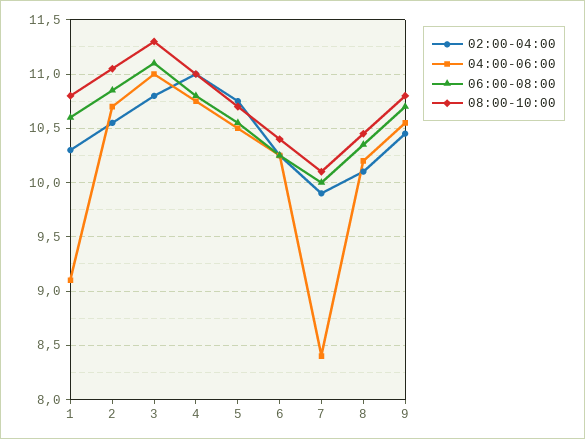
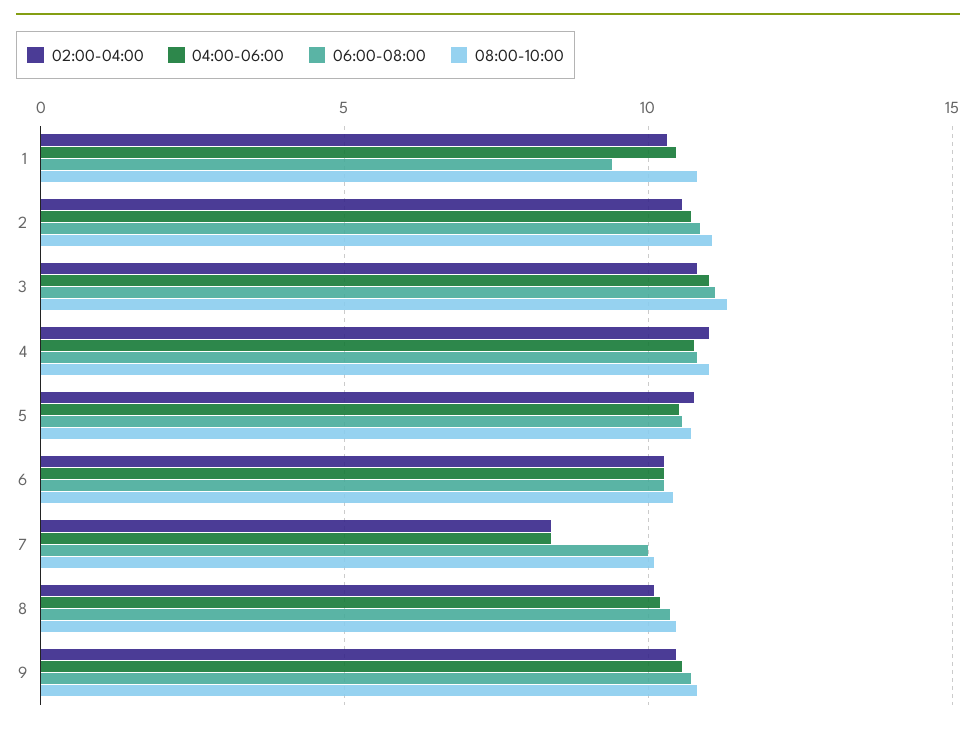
  {
    "02:00-04:00": {
      "1": 10.3,
      "2": 10.6,
      "3": 10.8,
      "4": 11,
      "5": 10.8,
      "6": 10.3,
-     "7": 9.9,
+     "7": 8.5,
      "8": 10.1,
      "9": 10.5
    },
    "04:00-06:00": {
-     "1": 9.1,
+     "1": 10.5,
      "2": 10.7,
      "3": 11,
      "4": 10.8,
      "5": 10.5,
      "6": 10.3,
      "7": 8.4,
      "8": 10.2,
      "9": 10.6
    },
    "06:00-08:00": {
-     "1": 10.6,
+     "1": 9.5,
      "2": 10.9,
      "3": 11.1,
      "4": 10.8,
      "5": 10.6,
      "6": 10.3,
      "7": 10,
      "8": 10.4,
      "9": 10.7
    },
    "08:00-10:00": {
      "1": 10.8,
      "2": 11.1,
      "3": 11.3,
      "4": 11,
      "5": 10.7,
      "6": 10.4,
      "7": 10.1,
      "8": 10.5,
      "9": 10.8
    }
  }

